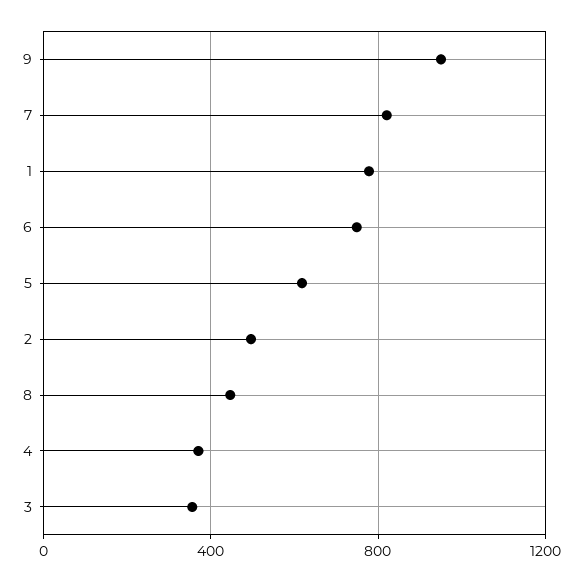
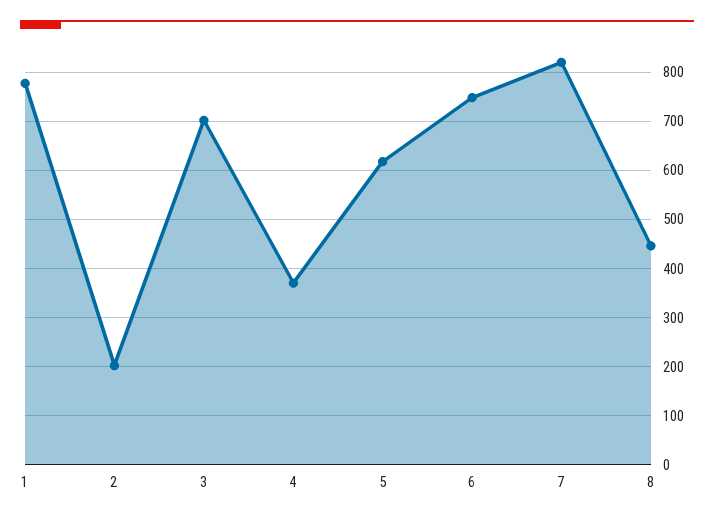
  {
-   "9": 950,
    "7": 820,
    "1": 780,
    "6": 740,
    "5": 620,
-   "2": 500,
+   "2": 200,
    "8": 440,
    "4": 360,
-   "3": 350
+   "3": 700
  }

